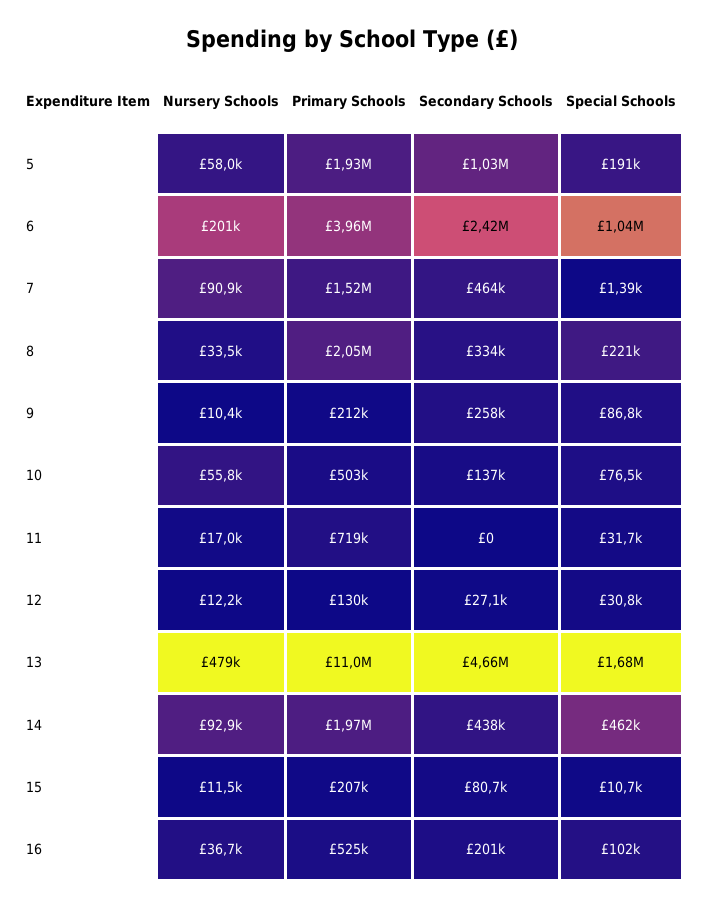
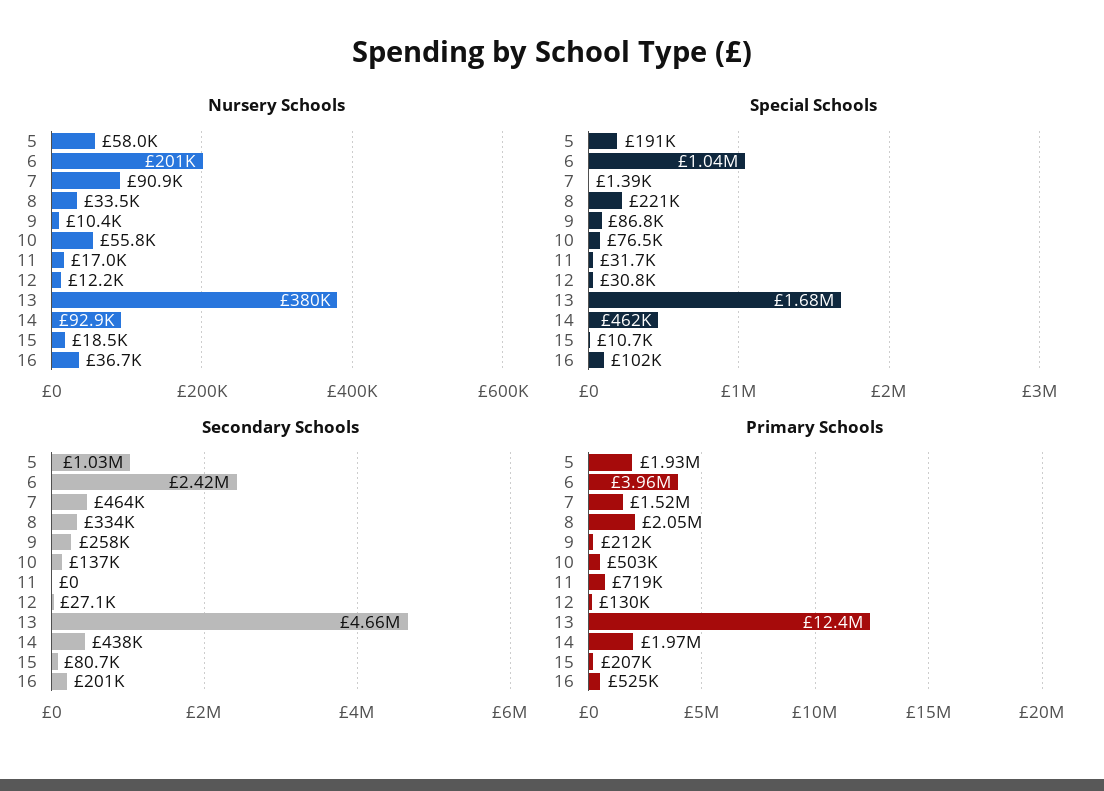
  {
    "Nursery Schools": {
      "5": 58000,
      "6": 201000,
      "7": 90900,
      "8": 33500,
      "9": 10400,
      "10": 55800,
      "11": 17000,
      "12": 12200,
-     "13": 479000,
+     "13": 380000,
      "14": 92900,
-     "15": 11500,
+     "15": 18500,
      "16": 36700
    },
    "Primary Schools": {
      "5": 1930000,
      "6": 3960000,
      "7": 1520000,
      "8": 2050000,
      "9": 212000,
      "10": 503000,
      "11": 719000,
      "12": 130000,
-     "13": 11000000,
+     "13": 12400000,
      "14": 1970000,
      "15": 207000,
      "16": 525000
    },
    "Secondary Schools": {
      "5": 1030000,
      "6": 2420000,
      "7": 464000,
      "8": 334000,
      "9": 258000,
      "10": 137000,
      "11": 0,
      "12": 27100,
      "13": 4660000,
      "14": 438000,
      "15": 80700,
      "16": 201000
    },
    "Special Schools": {
      "5": 191000,
      "6": 1040000,
      "7": 1390,
      "8": 221000,
      "9": 86800,
      "10": 76500,
      "11": 31700,
      "12": 30800,
      "13": 1680000,
      "14": 462000,
      "15": 10700,
      "16": 102000
    }
  }

